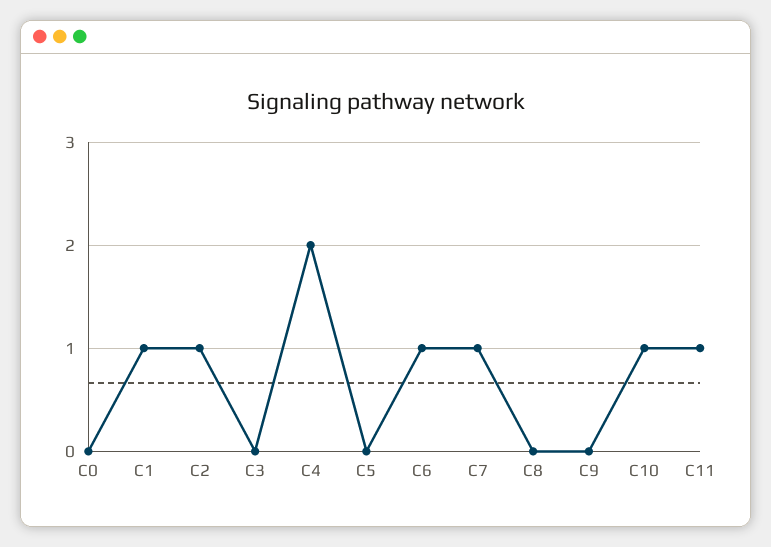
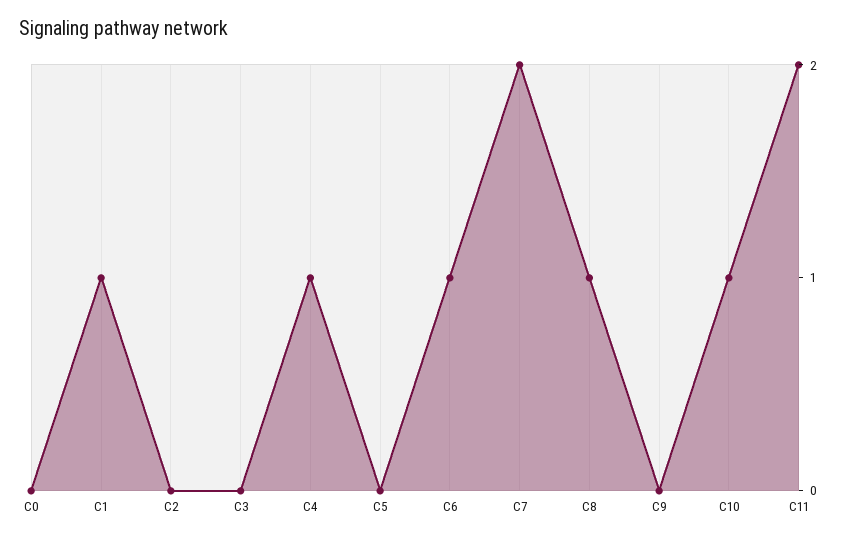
  {
    "C0": 0,
    "C1": 1,
-   "C2": 1,
+   "C2": 0,
    "C3": 0,
-   "C4": 2,
+   "C4": 1,
    "C5": 0,
    "C6": 1,
-   "C7": 1,
+   "C7": 2,
-   "C8": 0,
+   "C8": 1,
    "C9": 0,
    "C10": 1,
-   "C11": 1
+   "C11": 2
  }

